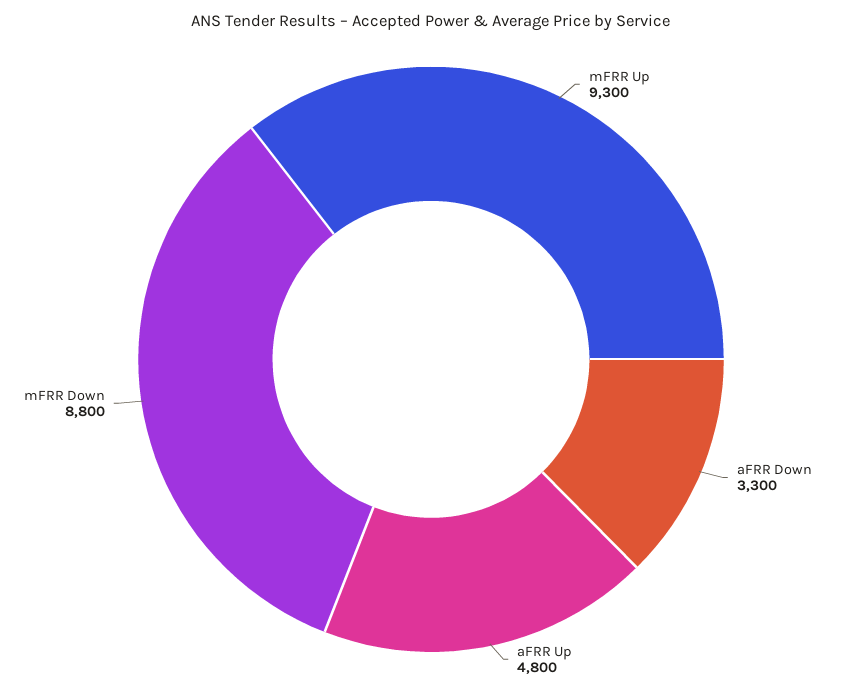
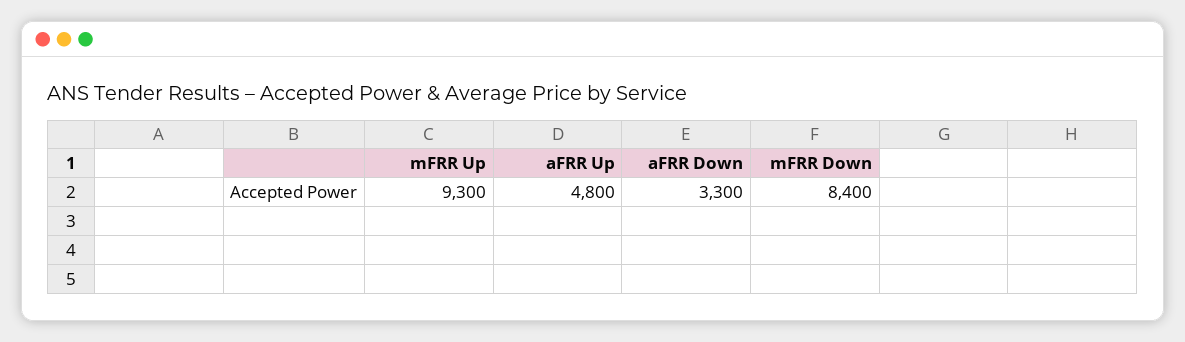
  {
    "mFRR Up": 9300,
    "aFRR Down": 3300,
    "aFRR Up": 4800,
-   "mFRR Down": 8800
+   "mFRR Down": 8400
  }

